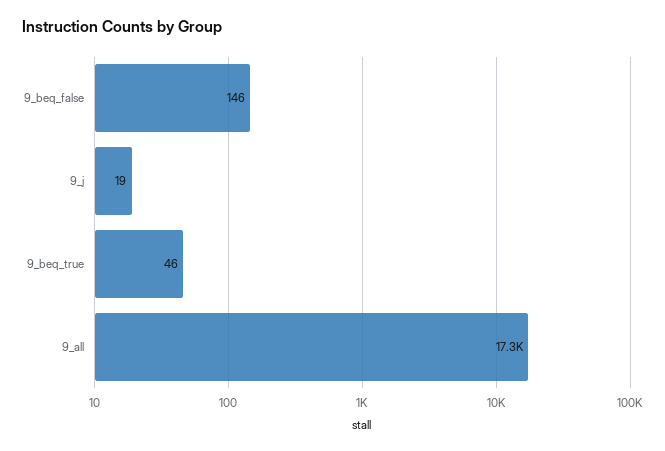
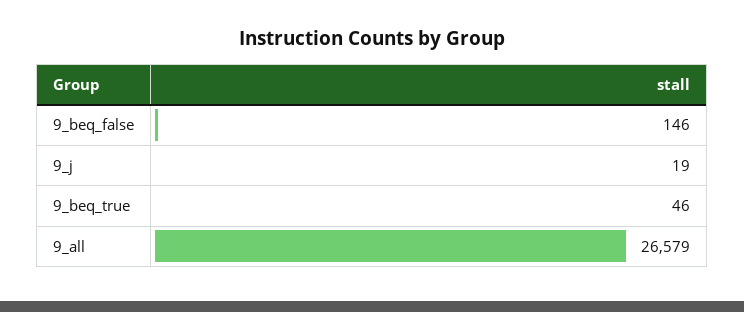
  {
    "9_beq_false": 146,
    "9_j": 19,
    "9_beq_true": 46,
-   "9_all": 17300
+   "9_all": 26579
  }

